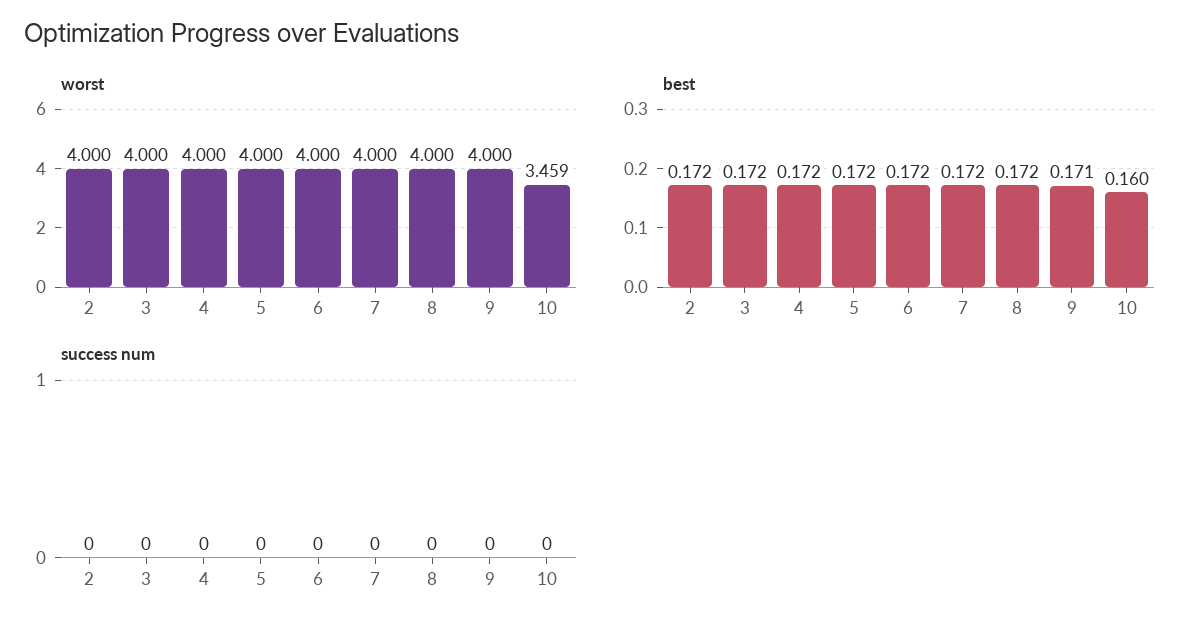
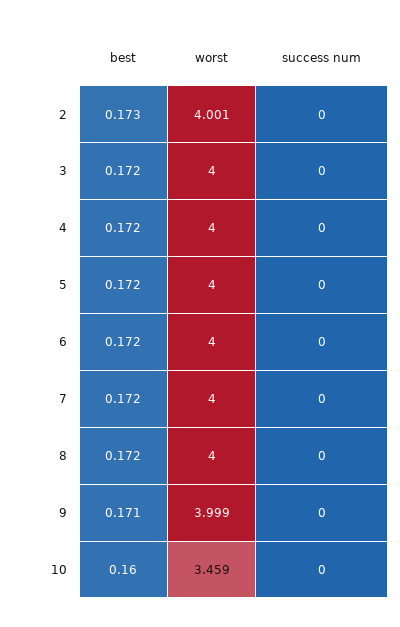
  {
    "worst": {
-     "2": 4,
+     "2": 4.001,
      "3": 4,
      "4": 4,
      "5": 4,
      "6": 4,
      "7": 4,
      "8": 4,
-     "9": 4,
+     "9": 3.999,
      "10": 3.459
    },
    "best": {
-     "2": 0.172,
+     "2": 0.173,
      "3": 0.172,
      "4": 0.172,
      "5": 0.172,
      "6": 0.172,
      "7": 0.172,
      "8": 0.172,
      "9": 0.171,
      "10": 0.16
    },
    "success num": {
      "2": 0,
      "3": 0,
      "4": 0,
      "5": 0,
      "6": 0,
      "7": 0,
      "8": 0,
      "9": 0,
      "10": 0
    }
  }

